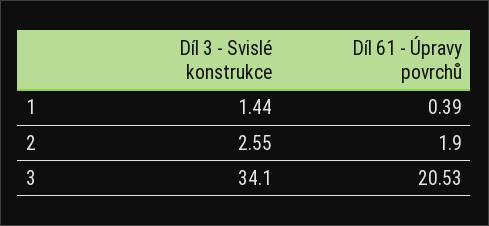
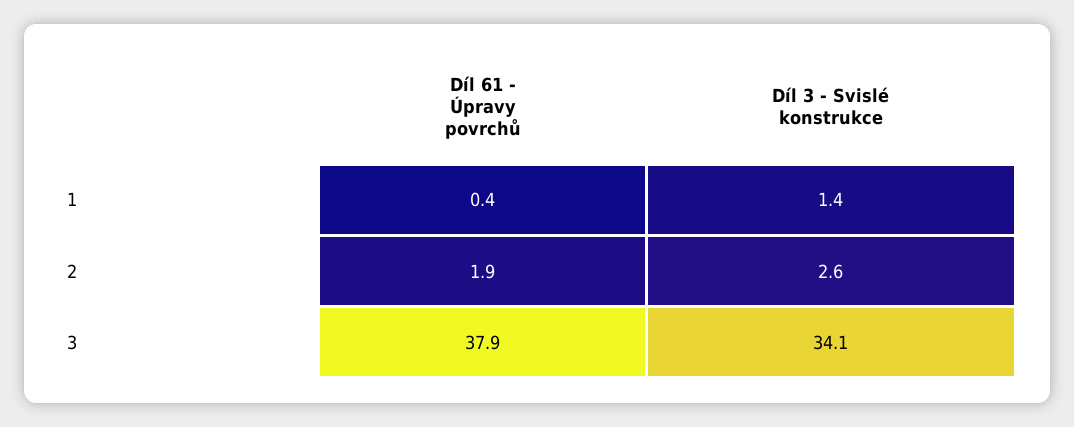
  {
    "Díl 3 - Svislé konstrukce": {
      "1": 1.44,
      "2": 2.55,
      "3": 34.1
    },
    "Díl 61 - Úpravy povrchů": {
      "1": 0.39,
      "2": 1.9,
-     "3": 20.53
+     "3": 37.9
    }
  }

